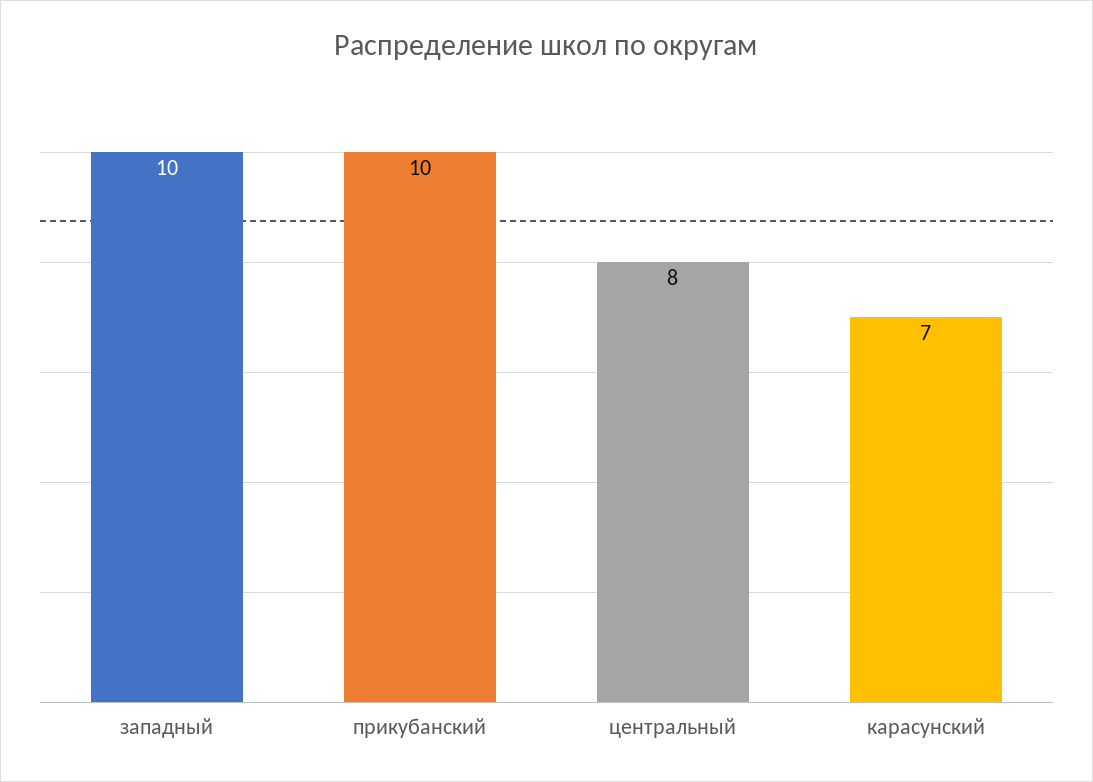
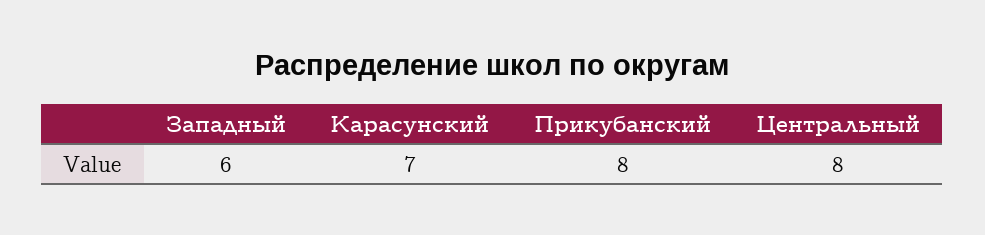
  {
-   "западный": 10,
+   "западный": 6,
-   "прикубанский": 10,
+   "прикубанский": 8,
    "центральный": 8,
    "карасунский": 7
  }

